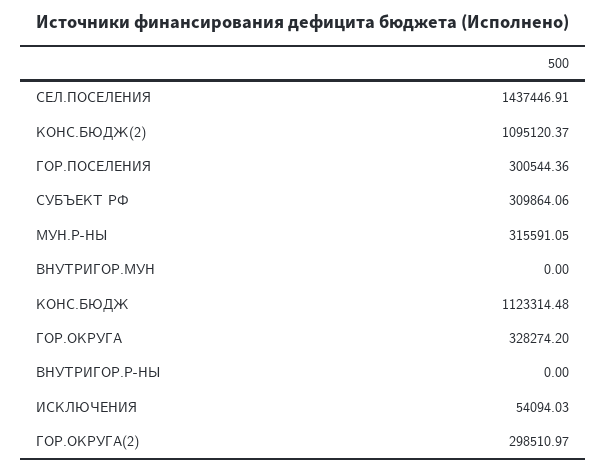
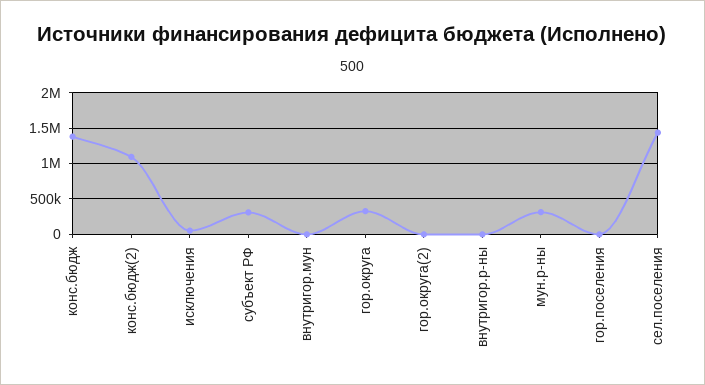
  {
    "СЕЛ.ПОСЕЛЕНИЯ": 1437446.91,
    "КОНС.БЮДЖ(2)": 1095120.37,
-   "ГОР.ПОСЕЛЕНИЯ": 300544.36,
+   "ГОР.ПОСЕЛЕНИЯ": 0,
    "СУБЪЕКТ РФ": 309864.06,
    "МУН.Р-НЫ": 315591.05,
    "ВНУТРИГОР.МУН": 0,
-   "КОНС.БЮДЖ": 1123314.48,
+   "КОНС.БЮДЖ": 1400000,
    "ГОР.ОКРУГА": 328274.2,
    "ВНУТРИГОР.Р-НЫ": 0,
    "ИСКЛЮЧЕНИЯ": 54094.03,
-   "ГОР.ОКРУГА(2)": 298510.97
+   "ГОР.ОКРУГА(2)": 0
  }

